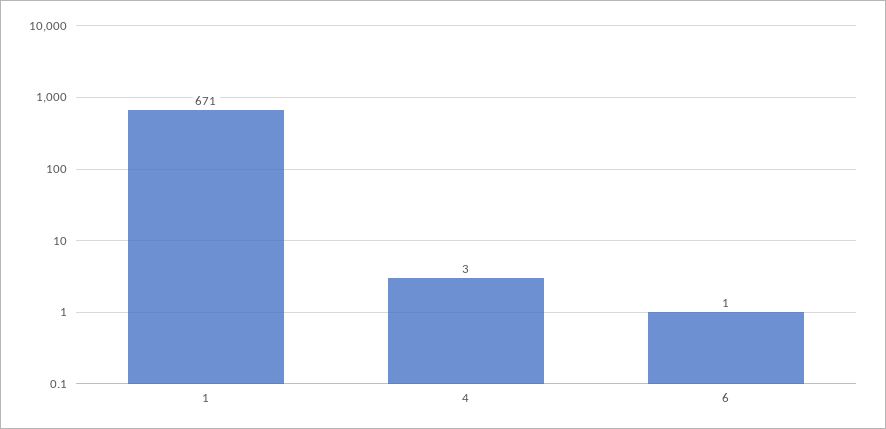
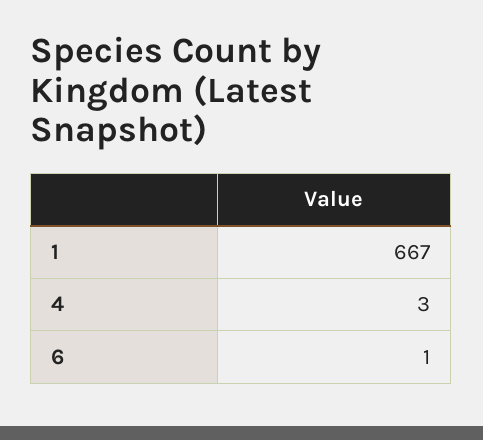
  {
-   "1": 671,
+   "1": 667,
    "4": 3,
    "6": 1
  }

